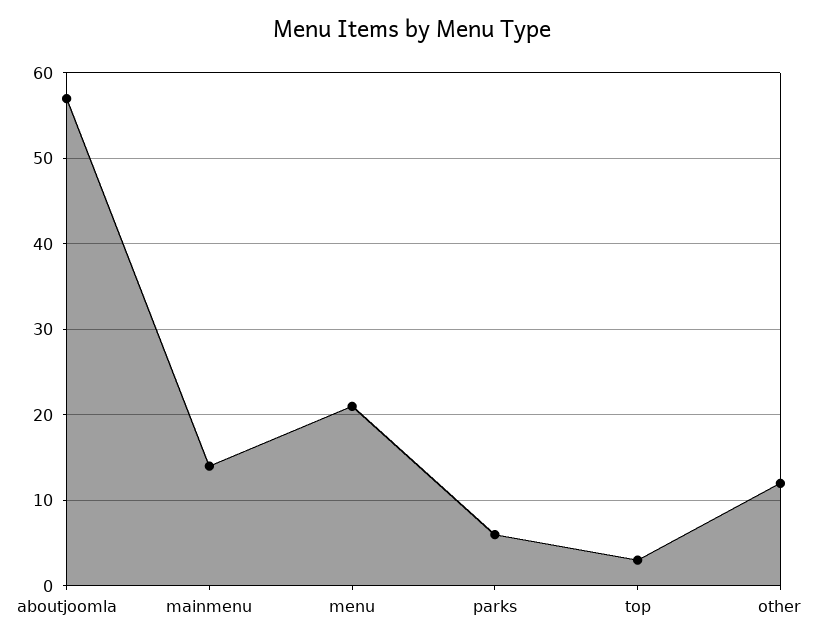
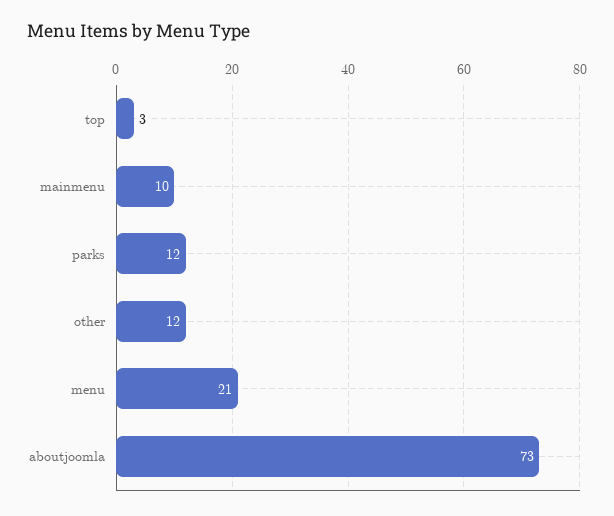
  {
-   "aboutjoomla": 57,
+   "aboutjoomla": 73,
-   "mainmenu": 14,
+   "mainmenu": 10,
    "menu": 21,
-   "parks": 6,
+   "parks": 12,
    "top": 3,
    "other": 12
  }

